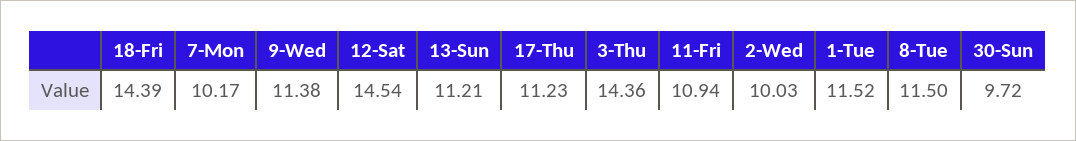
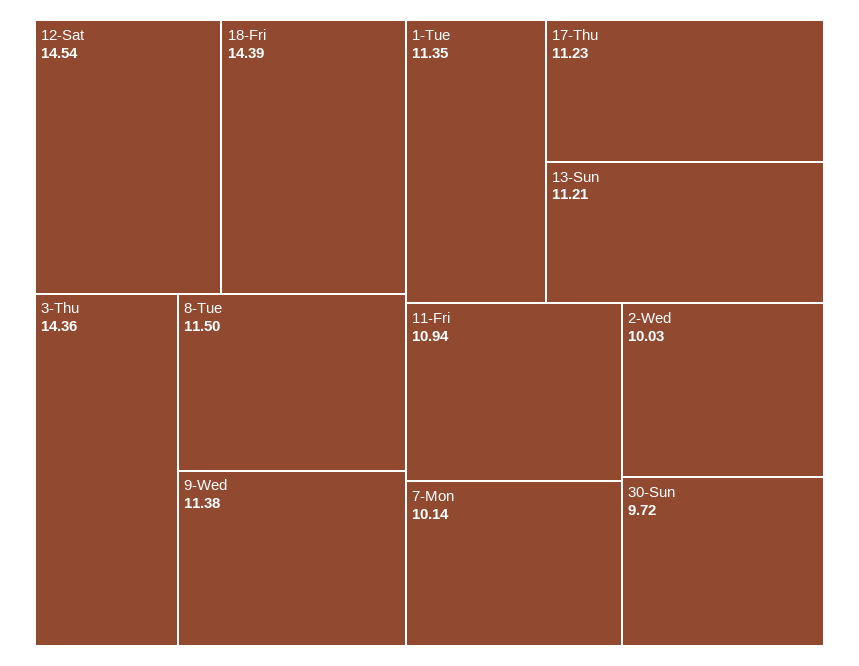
  {
    "18-Fri": 14.39,
-   "7-Mon": 10.17,
+   "7-Mon": 10.14,
    "9-Wed": 11.38,
    "12-Sat": 14.54,
    "13-Sun": 11.21,
    "17-Thu": 11.23,
    "3-Thu": 14.36,
    "11-Fri": 10.94,
    "2-Wed": 10.03,
-   "1-Tue": 11.52,
+   "1-Tue": 11.35,
    "8-Tue": 11.5,
    "30-Sun": 9.72
  }

